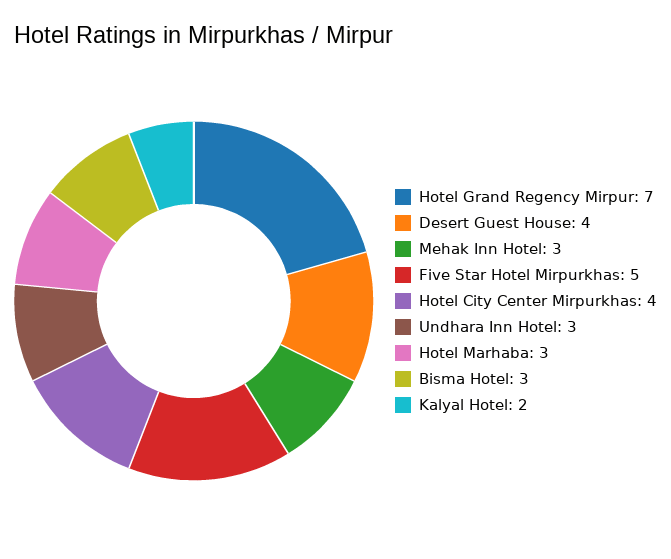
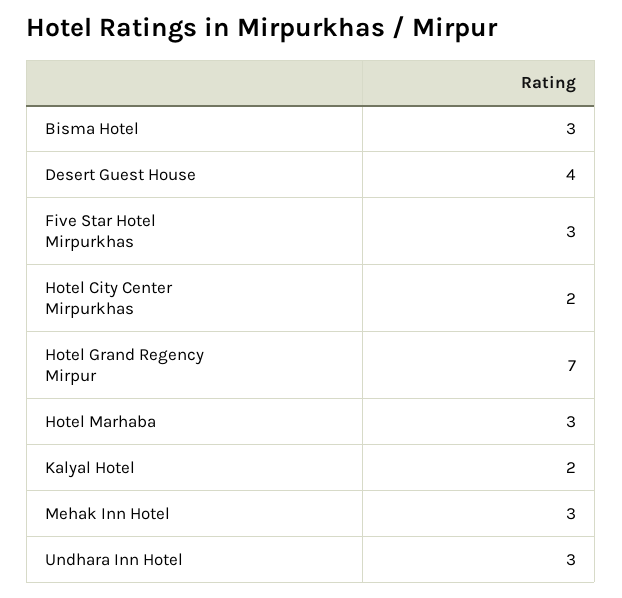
  {
    "Hotel Grand Regency Mirpur": 7,
    "Desert Guest House": 4,
    "Mehak Inn Hotel": 3,
-   "Five Star Hotel Mirpurkhas": 5,
+   "Five Star Hotel Mirpurkhas": 3,
-   "Hotel City Center Mirpurkhas": 4,
+   "Hotel City Center Mirpurkhas": 2,
    "Undhara Inn Hotel": 3,
    "Hotel Marhaba": 3,
    "Bisma Hotel": 3,
    "Kalyal Hotel": 2
  }

